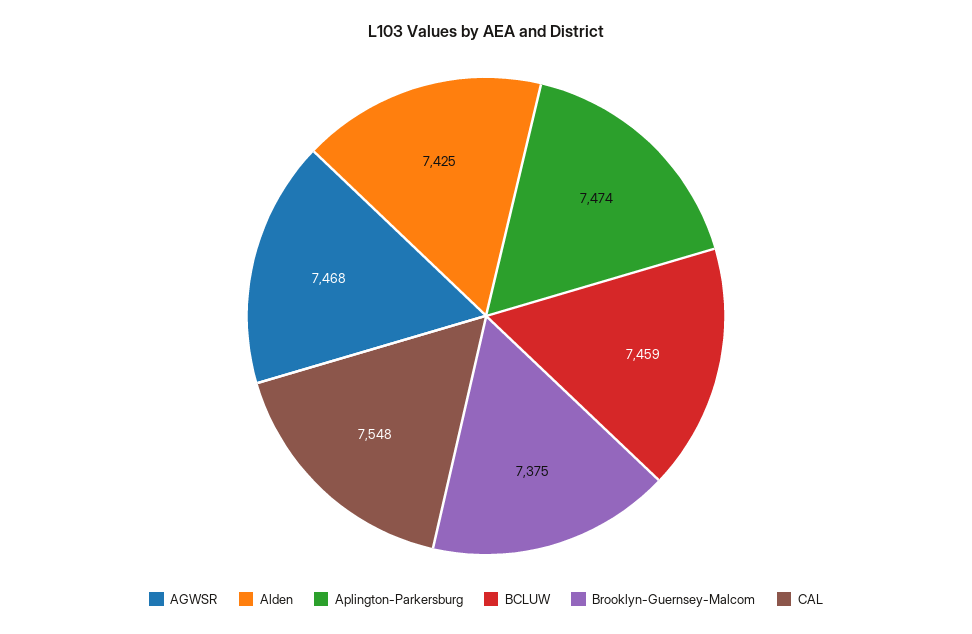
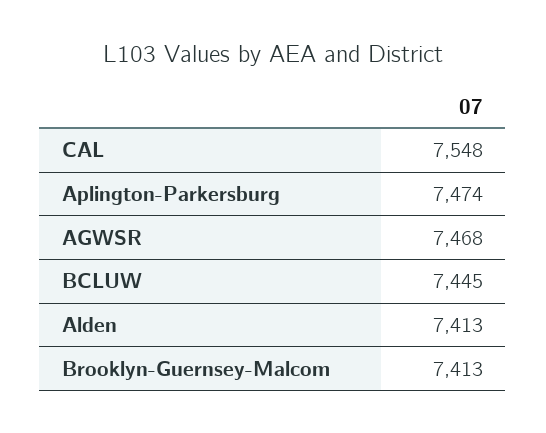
  {
    "AGWSR": 7468,
-   "Alden": 7425,
+   "Alden": 7413,
    "Aplington-Parkersburg": 7474,
-   "BCLUW": 7459,
+   "BCLUW": 7445,
-   "Brooklyn-Guernsey-Malcom": 7375,
+   "Brooklyn-Guernsey-Malcom": 7413,
    "CAL": 7548
  }

